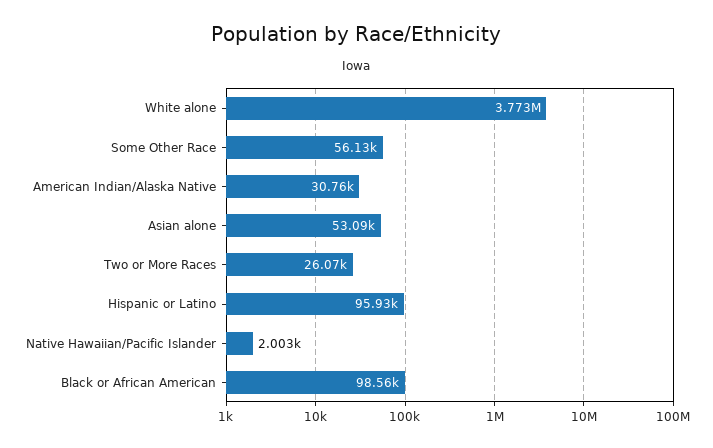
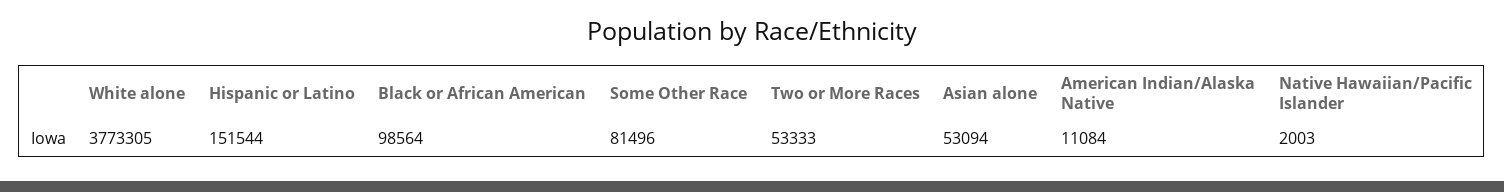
  {
    "White alone": 3773305,
-   "Some Other Race": 56130,
+   "Some Other Race": 81496,
-   "American Indian/Alaska Native": 30760,
+   "American Indian/Alaska Native": 11084,
    "Asian alone": 53094,
-   "Two or More Races": 26070,
+   "Two or More Races": 53333,
-   "Hispanic or Latino": 95930,
+   "Hispanic or Latino": 151544,
    "Native Hawaiian/Pacific Islander": 2003,
    "Black or African American": 98564
  }

